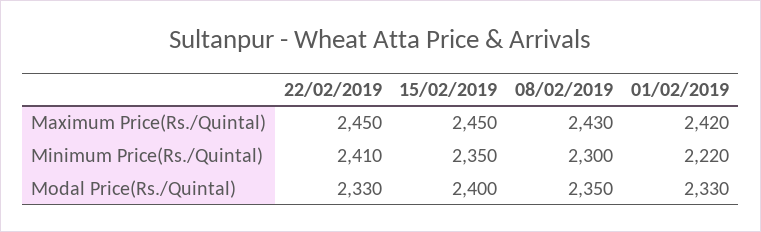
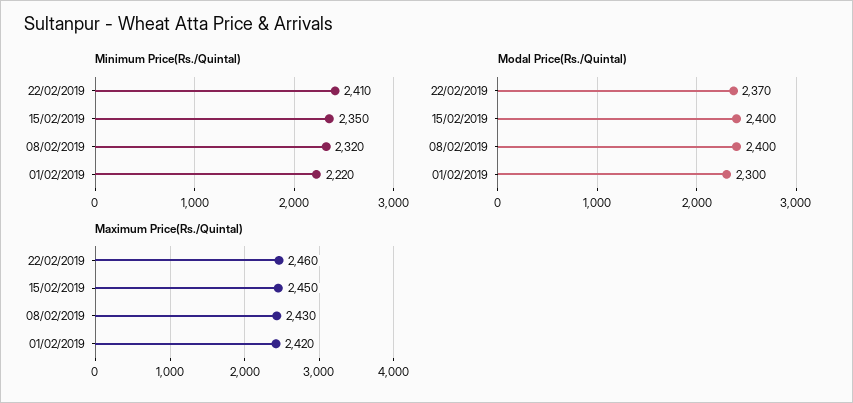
  {
    "Maximum Price(Rs./Quintal)": {
-     "22/02/2019": 2450,
+     "22/02/2019": 2460,
      "15/02/2019": 2450,
      "08/02/2019": 2430,
      "01/02/2019": 2420
    },
    "Minimum Price(Rs./Quintal)": {
      "22/02/2019": 2410,
      "15/02/2019": 2350,
-     "08/02/2019": 2300,
+     "08/02/2019": 2320,
      "01/02/2019": 2220
    },
    "Modal Price(Rs./Quintal)": {
-     "22/02/2019": 2330,
+     "22/02/2019": 2370,
      "15/02/2019": 2400,
-     "08/02/2019": 2350,
+     "08/02/2019": 2400,
-     "01/02/2019": 2330
+     "01/02/2019": 2300
    }
  }

